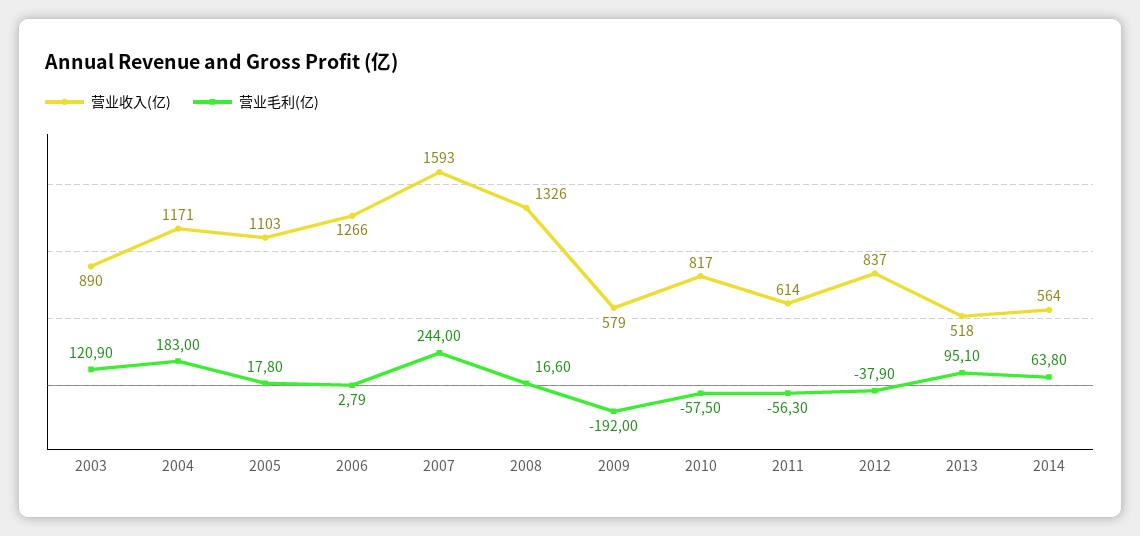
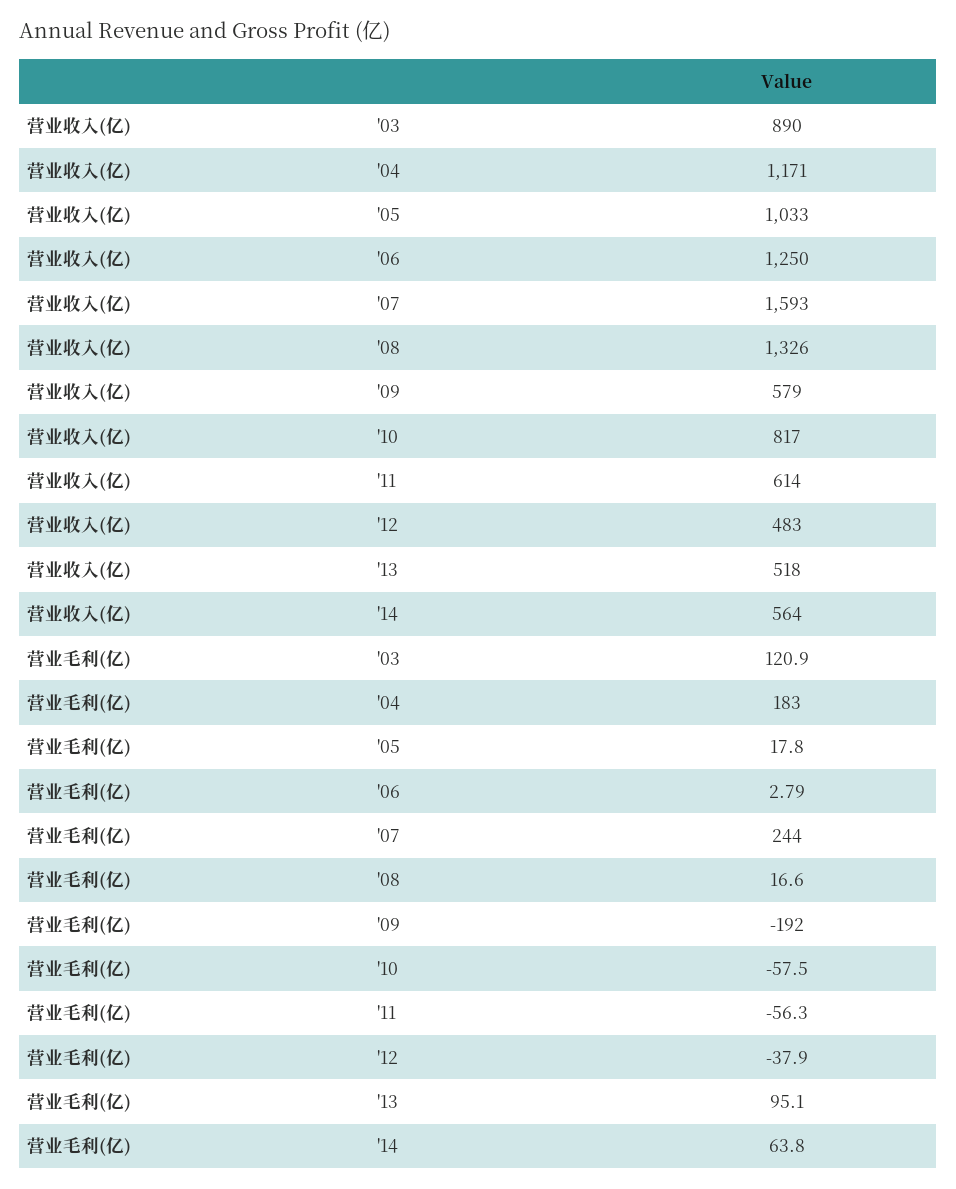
  {
    "营业收入(亿)": {
      "2003": 890,
      "2004": 1171,
-     "2005": 1103,
+     "2005": 1033,
-     "2006": 1266,
+     "2006": 1250,
      "2007": 1593,
      "2008": 1326,
      "2009": 579,
      "2010": 817,
      "2011": 614,
-     "2012": 837,
+     "2012": 483,
      "2013": 518,
      "2014": 564
    },
    "营业毛利(亿)": {
      "2003": 120.9,
      "2004": 183,
      "2005": 17.8,
      "2006": 2.79,
      "2007": 244,
      "2008": 16.6,
      "2009": -192,
      "2010": -57.5,
      "2011": -56.3,
      "2012": -37.9,
      "2013": 95.1,
      "2014": 63.8
    }
  }

